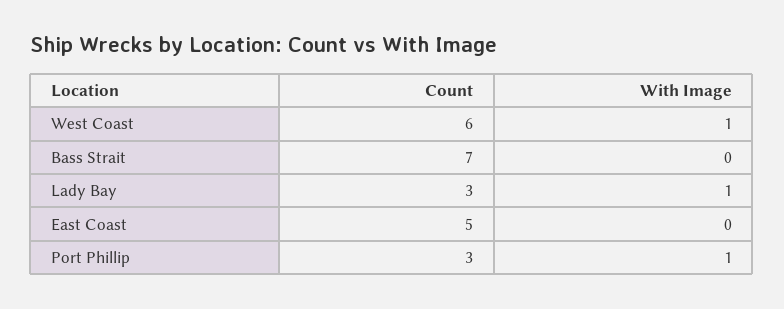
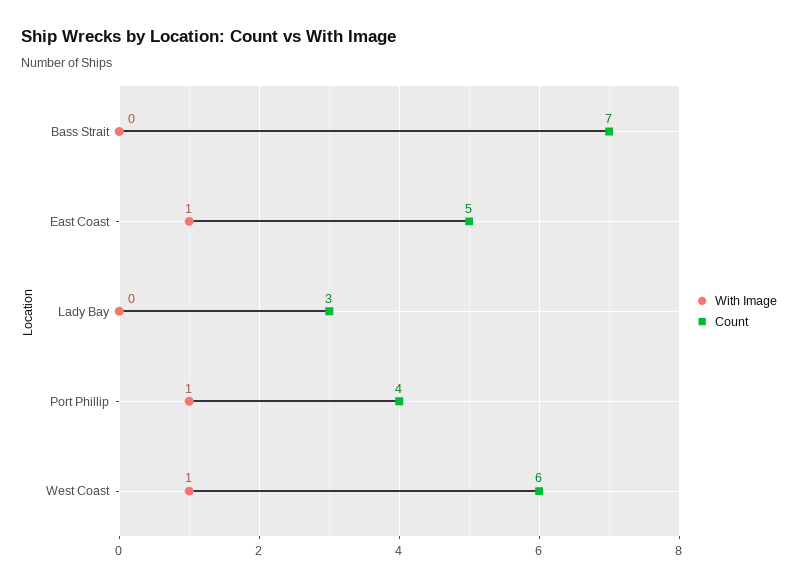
  {
    "Count": {
      "West Coast": 6,
      "Bass Strait": 7,
      "Lady Bay": 3,
      "East Coast": 5,
-     "Port Phillip": 3
+     "Port Phillip": 4
    },
    "With Image": {
      "West Coast": 1,
      "Bass Strait": 0,
-     "Lady Bay": 1,
+     "Lady Bay": 0,
-     "East Coast": 0,
+     "East Coast": 1,
      "Port Phillip": 1
    }
  }

